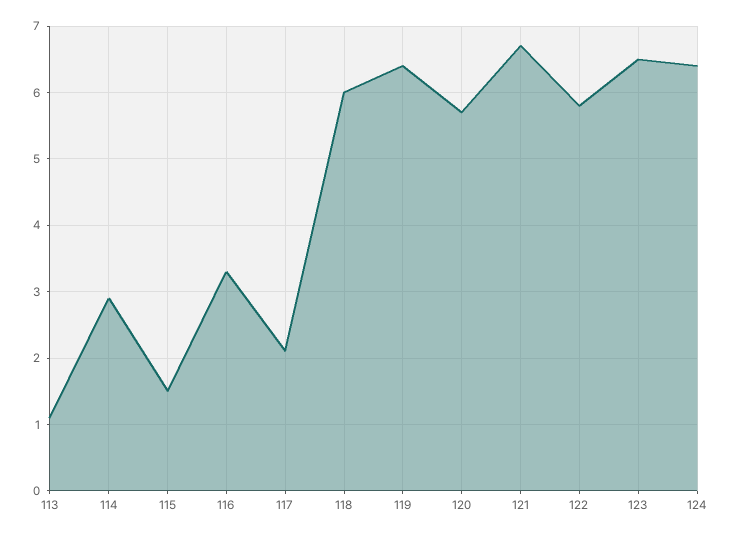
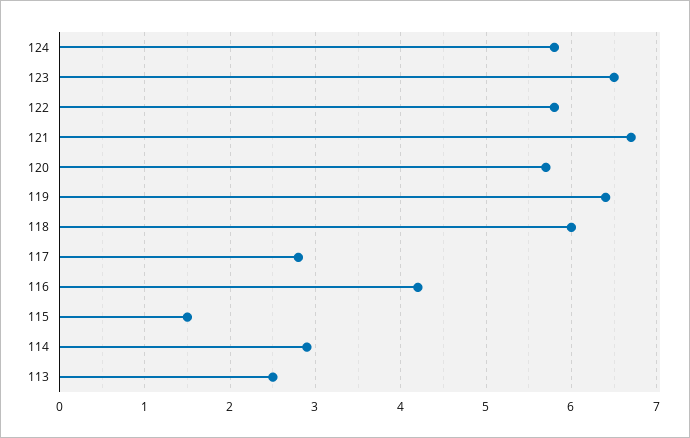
  {
-   "113": 1.1,
+   "113": 2.5,
    "114": 2.9,
    "115": 1.5,
-   "116": 3.3,
+   "116": 4.2,
-   "117": 2.1,
+   "117": 2.8,
    "118": 6,
    "119": 6.4,
    "120": 5.7,
    "121": 6.7,
    "122": 5.8,
    "123": 6.5,
-   "124": 6.4
+   "124": 5.8
  }

